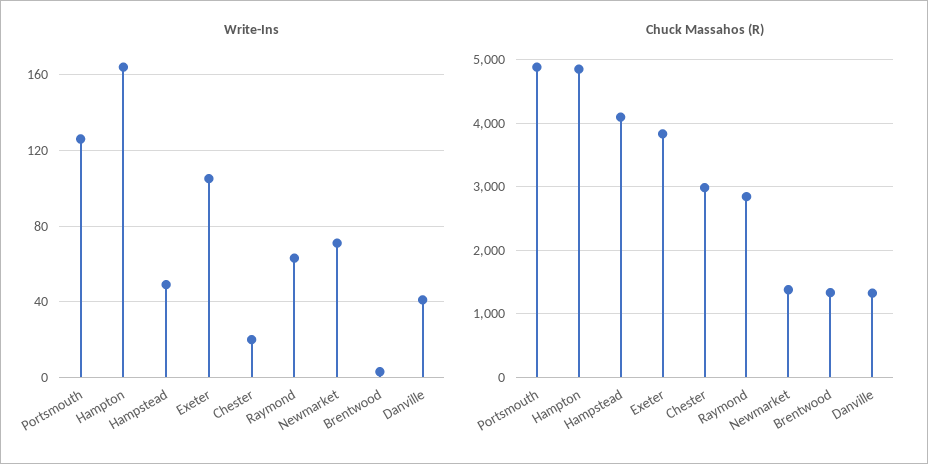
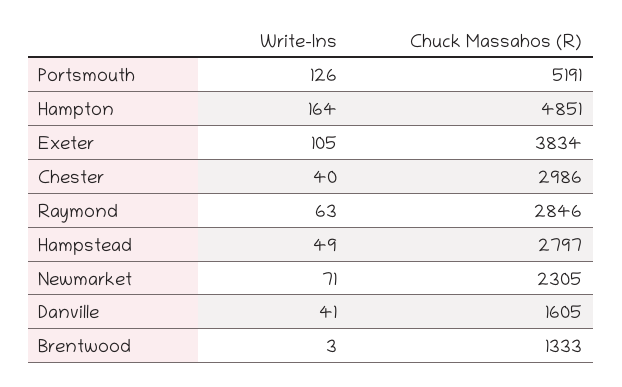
  {
    "Write-Ins": {
      "Portsmouth": 126,
      "Hampton": 164,
      "Hampstead": 49,
      "Exeter": 105,
-     "Chester": 20,
+     "Chester": 40,
      "Raymond": 63,
      "Newmarket": 71,
      "Brentwood": 3,
      "Danville": 41
    },
    "Chuck Massahos (R)": {
-     "Portsmouth": 4900,
+     "Portsmouth": 5191,
      "Hampton": 4851,
-     "Hampstead": 4100,
+     "Hampstead": 2797,
      "Exeter": 3834,
      "Chester": 2986,
      "Raymond": 2846,
-     "Newmarket": 1400,
+     "Newmarket": 2305,
      "Brentwood": 1333,
-     "Danville": 1300
+     "Danville": 1605
    }
  }

